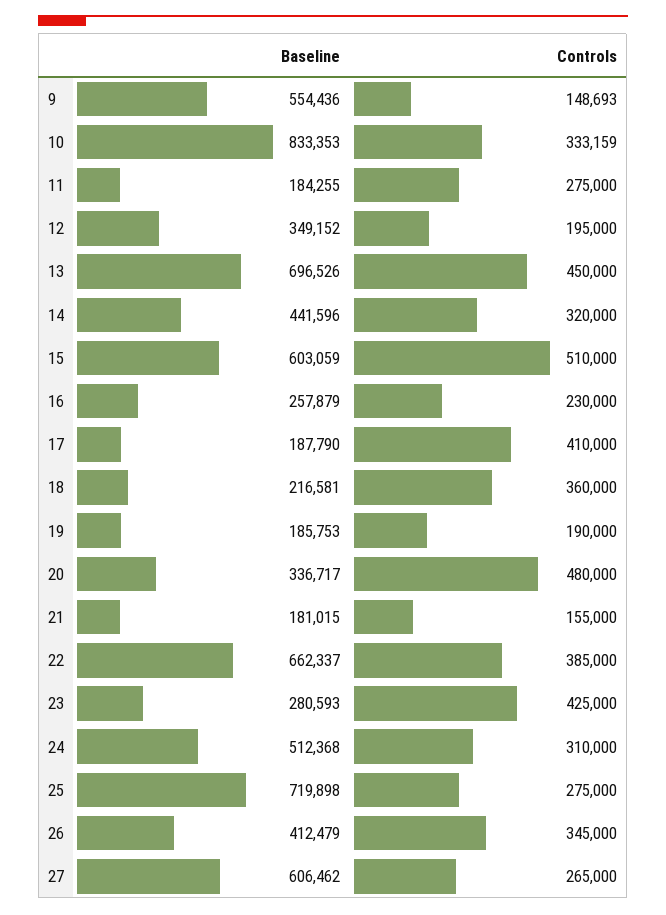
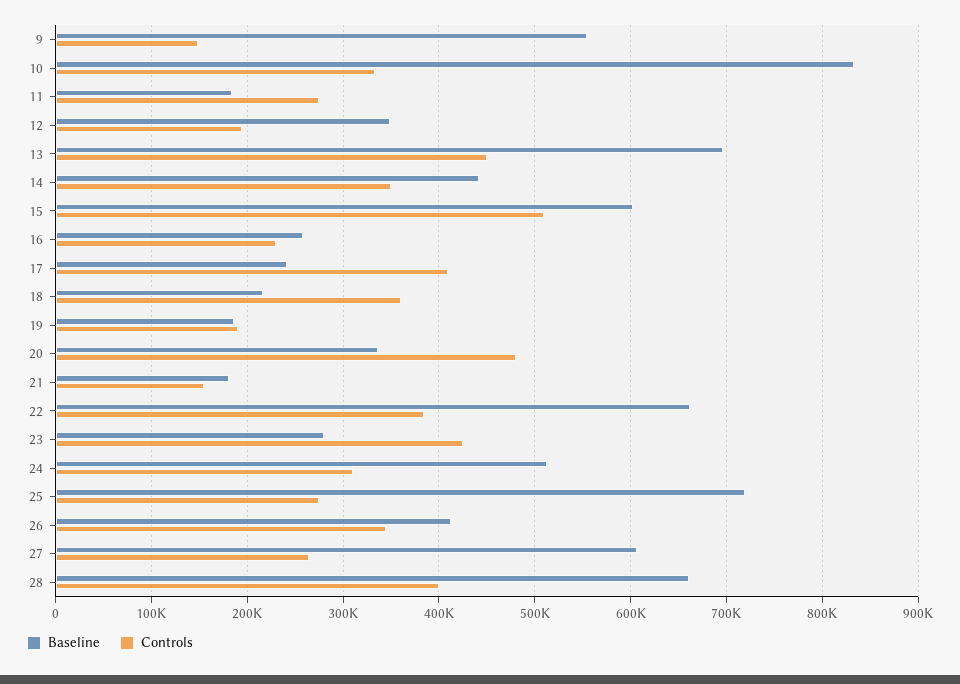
  {
    "Baseline": {
      "9": 554436,
      "10": 833353,
      "11": 184255,
      "12": 349152,
      "13": 696526,
      "14": 441596,
      "15": 603059,
      "16": 257879,
-     "17": 187790,
+     "17": 240000,
      "18": 216581,
      "19": 185753,
      "20": 336717,
      "21": 181015,
      "22": 662337,
      "23": 280593,
      "24": 512368,
      "25": 719898,
      "26": 412479,
-     "27": 606462
+     "27": 606462,
+     "28": 660000
    },
    "Controls": {
      "9": 148693,
      "10": 333159,
      "11": 275000,
      "12": 195000,
      "13": 450000,
-     "14": 320000,
+     "14": 350000,
      "15": 510000,
      "16": 230000,
      "17": 410000,
      "18": 360000,
      "19": 190000,
      "20": 480000,
      "21": 155000,
      "22": 385000,
      "23": 425000,
      "24": 310000,
      "25": 275000,
      "26": 345000,
-     "27": 265000
+     "27": 265000,
+     "28": 400000
    }
  }

